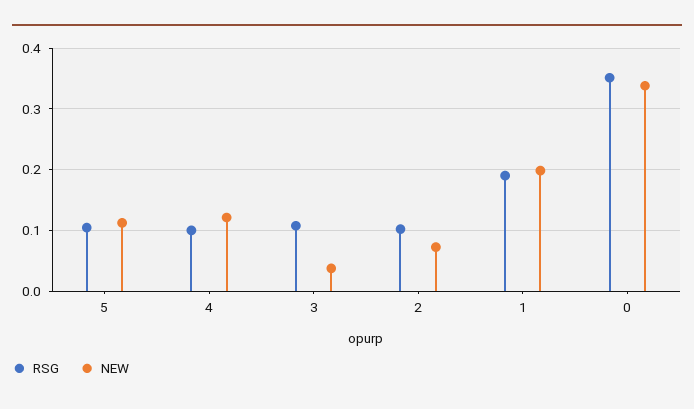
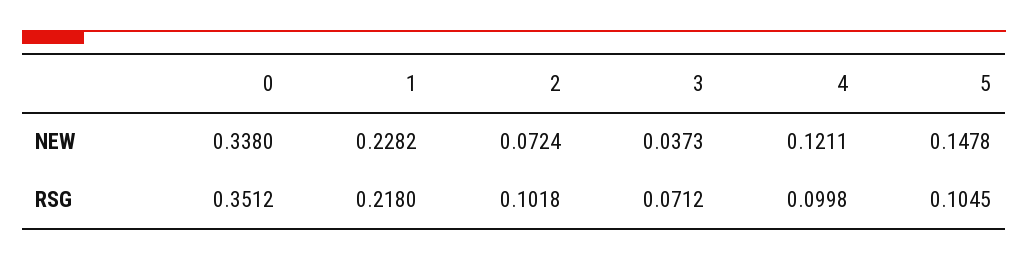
  {
    "RSG": {
      "5": 0.1045,
      "4": 0.0998,
-     "3": 0.11,
+     "3": 0.0712,
      "2": 0.1018,
-     "1": 0.19,
+     "1": 0.218,
      "0": 0.3512
    },
    "NEW": {
-     "5": 0.11,
+     "5": 0.1478,
      "4": 0.1211,
      "3": 0.0373,
      "2": 0.0724,
-     "1": 0.2,
+     "1": 0.2282,
      "0": 0.338
    }
  }

